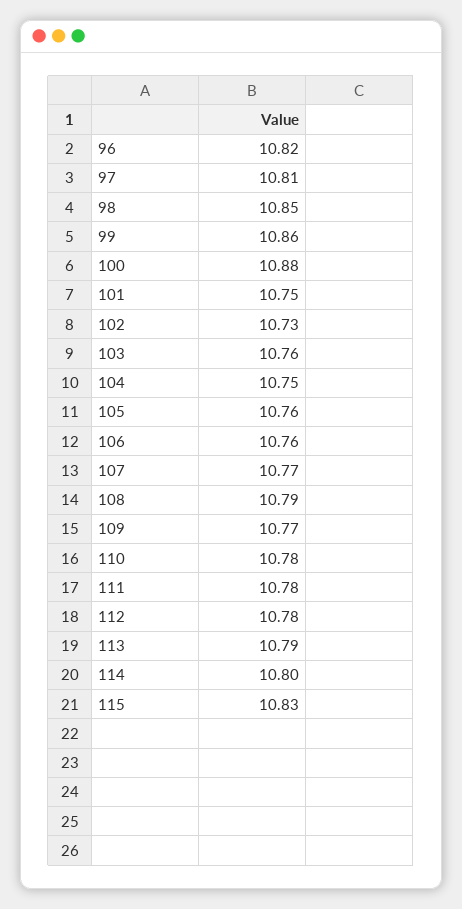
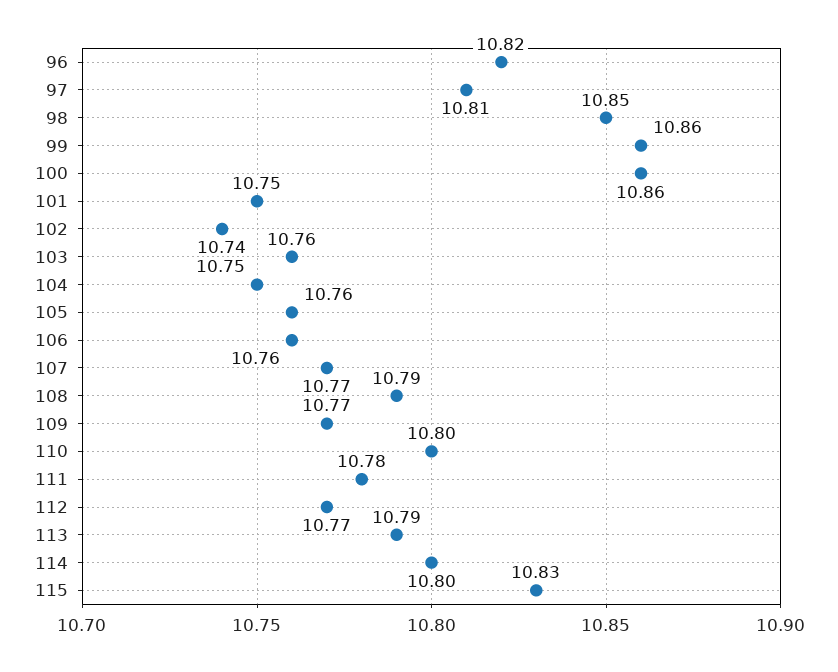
  {
    "96": 10.82,
    "97": 10.81,
    "98": 10.85,
    "99": 10.86,
-   "100": 10.88,
+   "100": 10.86,
    "101": 10.75,
-   "102": 10.73,
+   "102": 10.74,
    "103": 10.76,
    "104": 10.75,
    "105": 10.76,
    "106": 10.76,
    "107": 10.77,
    "108": 10.79,
    "109": 10.77,
-   "110": 10.78,
+   "110": 10.8,
    "111": 10.78,
-   "112": 10.78,
+   "112": 10.77,
    "113": 10.79,
    "114": 10.8,
    "115": 10.83
  }

